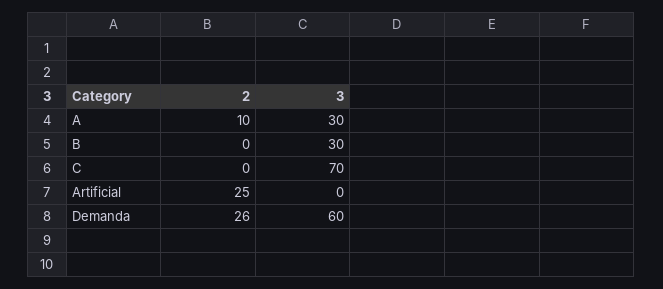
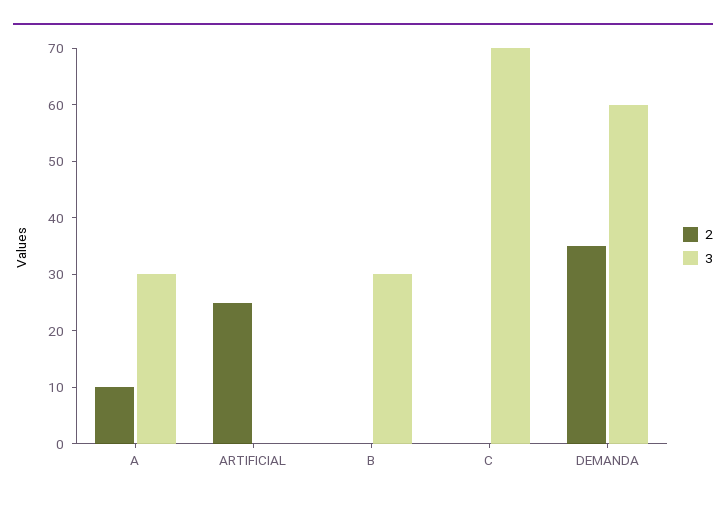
  {
    "2": {
      "A": 10,
      "B": 0,
      "C": 0,
      "Artificial": 25,
-     "Demanda": 26
+     "Demanda": 35
    },
    "3": {
      "A": 30,
      "B": 30,
      "C": 70,
      "Artificial": 0,
      "Demanda": 60
    }
  }

